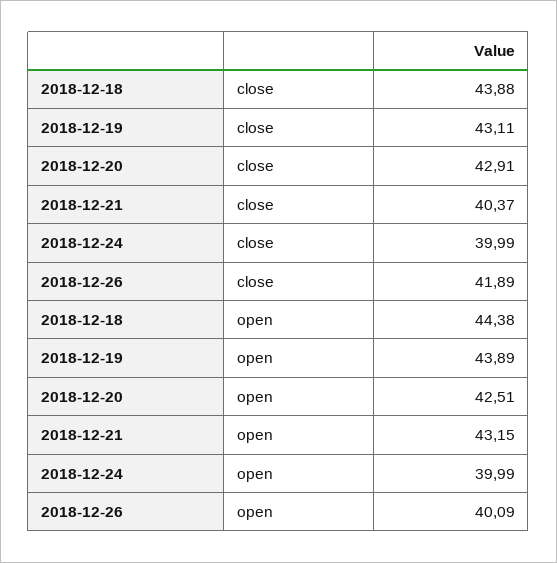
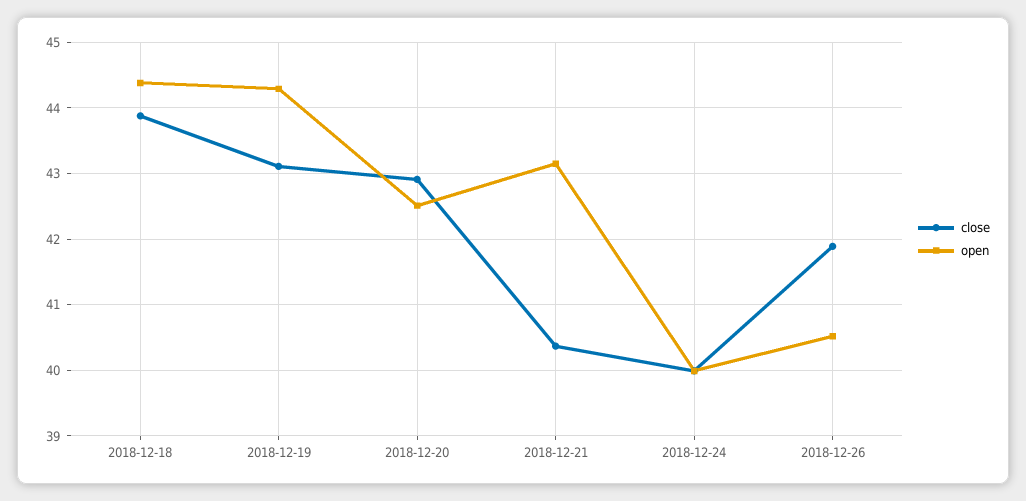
  {
    "close": {
      "2018-12-18": 43.88,
      "2018-12-19": 43.11,
      "2018-12-20": 42.91,
      "2018-12-21": 40.37,
      "2018-12-24": 39.99,
      "2018-12-26": 41.89
    },
    "open": {
      "2018-12-18": 44.38,
-     "2018-12-19": 43.89,
+     "2018-12-19": 44.3,
      "2018-12-20": 42.51,
      "2018-12-21": 43.15,
      "2018-12-24": 39.99,
-     "2018-12-26": 40.09
+     "2018-12-26": 40.5
    }
  }

